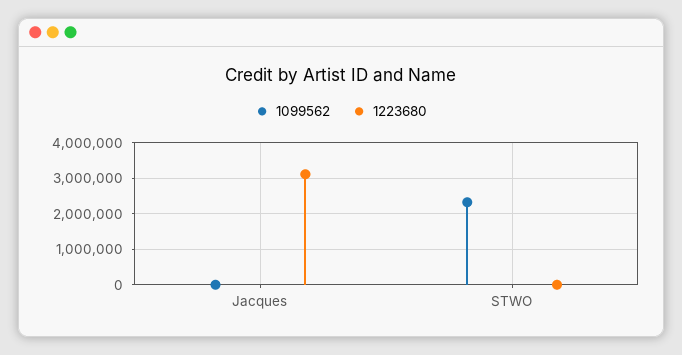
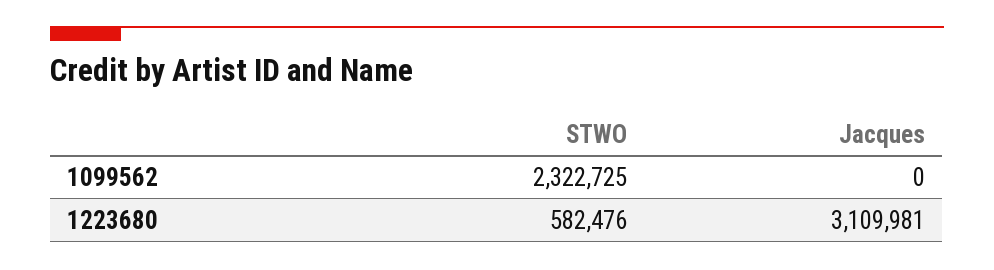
  {
    "1099562": {
      "Jacques": 0,
      "STWO": 2322725
    },
    "1223680": {
      "Jacques": 3109981,
-     "STWO": 0
+     "STWO": 582476
    }
  }

